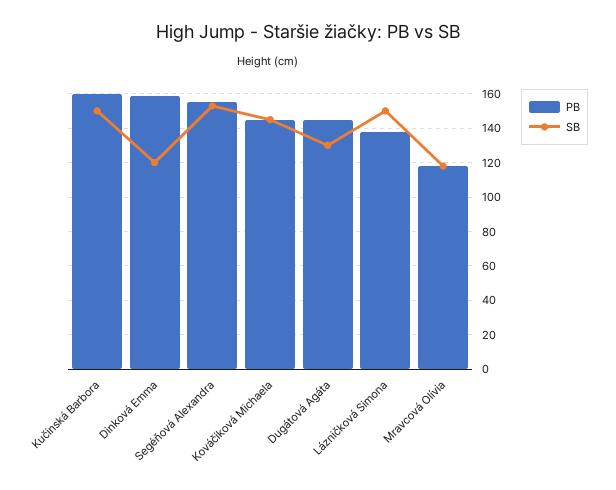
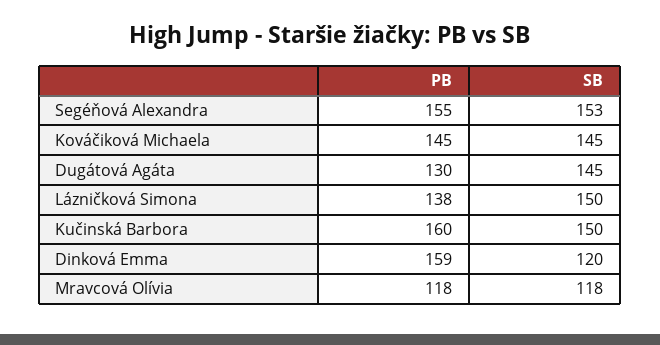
  {
    "PB": {
      "Kučinská Barbora": 160,
      "Dinková Emma": 159,
      "Segéňová Alexandra": 155,
      "Kováčiková Michaela": 145,
-     "Dugátová Agáta": 145,
+     "Dugátová Agáta": 130,
      "Lázničková Simona": 138,
      "Mravcová Olívia": 118
    },
    "SB": {
      "Kučinská Barbora": 150,
      "Dinková Emma": 120,
      "Segéňová Alexandra": 153,
      "Kováčiková Michaela": 145,
-     "Dugátová Agáta": 130,
+     "Dugátová Agáta": 145,
      "Lázničková Simona": 150,
      "Mravcová Olívia": 118
    }
  }

